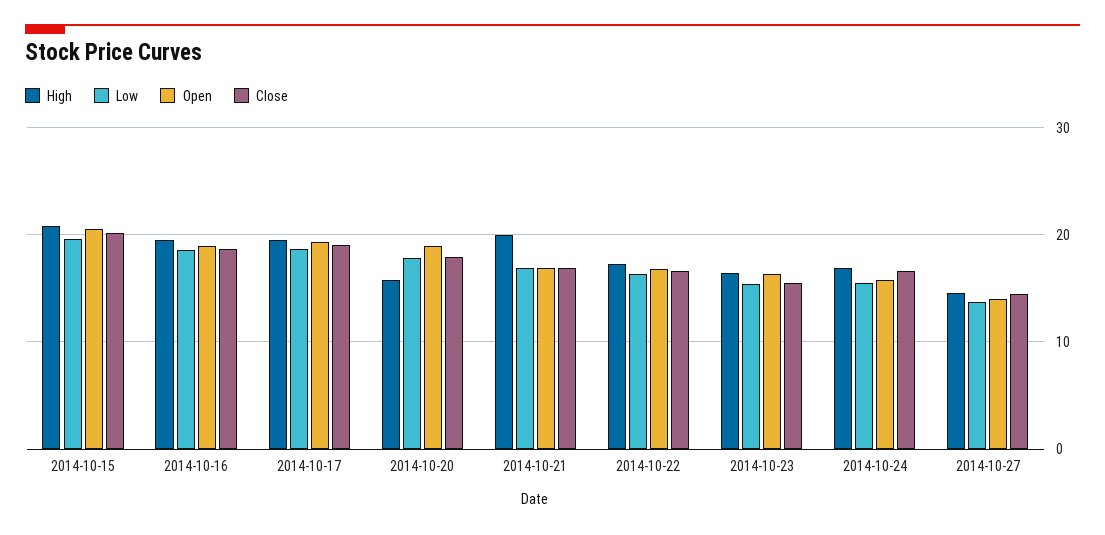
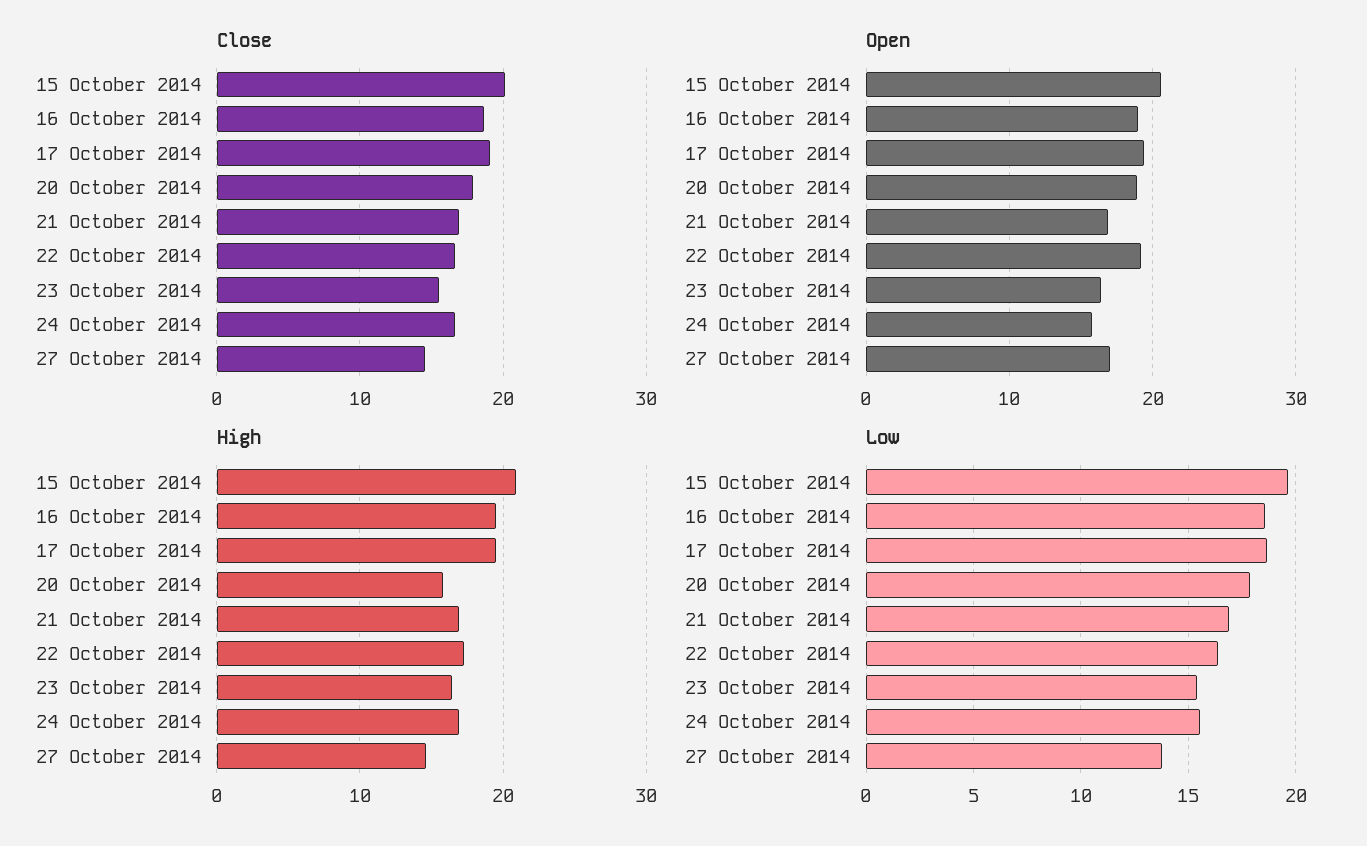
  {
    "High": {
      "2014-10-15": 21,
      "2014-10-16": 20,
      "2014-10-17": 20,
      "2014-10-20": 16,
-     "2014-10-21": 20,
+     "2014-10-21": 17,
      "2014-10-22": 17,
      "2014-10-23": 16,
      "2014-10-24": 17,
      "2014-10-27": 15
    },
    "Low": {
      "2014-10-15": 19.5,
      "2014-10-16": 18.5,
      "2014-10-17": 18.5,
      "2014-10-20": 18,
      "2014-10-21": 17,
      "2014-10-22": 16.5,
      "2014-10-23": 15.5,
      "2014-10-24": 15.5,
      "2014-10-27": 14
    },
    "Open": {
      "2014-10-15": 21,
      "2014-10-16": 19,
      "2014-10-17": 19,
      "2014-10-20": 19,
      "2014-10-21": 17,
-     "2014-10-22": 17,
+     "2014-10-22": 19,
      "2014-10-23": 16,
      "2014-10-24": 16,
-     "2014-10-27": 14
+     "2014-10-27": 17
    },
    "Close": {
      "2014-10-15": 20,
      "2014-10-16": 19,
      "2014-10-17": 19,
      "2014-10-20": 18,
      "2014-10-21": 17,
      "2014-10-22": 17,
      "2014-10-23": 16,
      "2014-10-24": 17,
      "2014-10-27": 15
    }
  }

